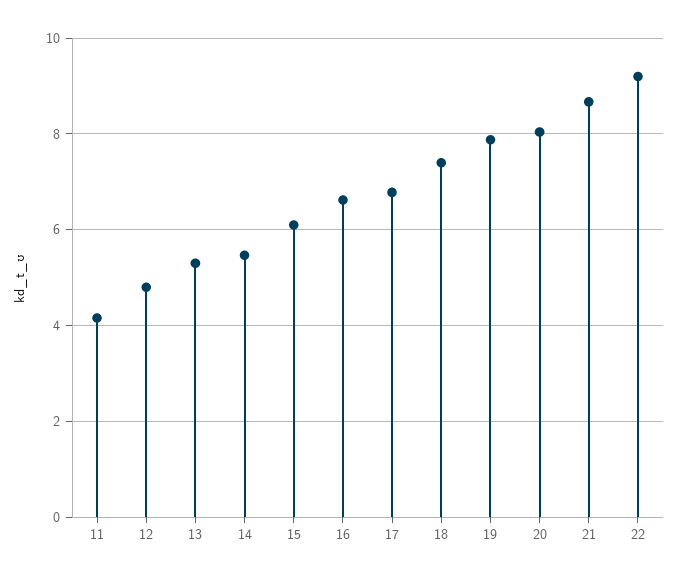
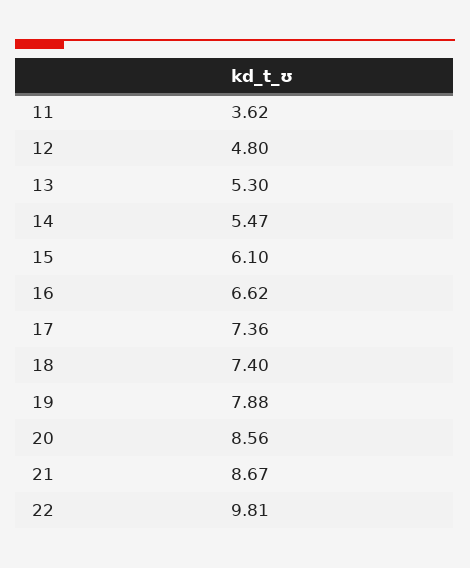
  {
-   "11": 4.2,
+   "11": 3.62,
    "12": 4.8,
    "13": 5.3,
    "14": 5.47,
    "15": 6.1,
    "16": 6.62,
-   "17": 6.8,
+   "17": 7.36,
    "18": 7.4,
    "19": 7.88,
-   "20": 8,
+   "20": 8.56,
    "21": 8.67,
-   "22": 9.2
+   "22": 9.81
  }

